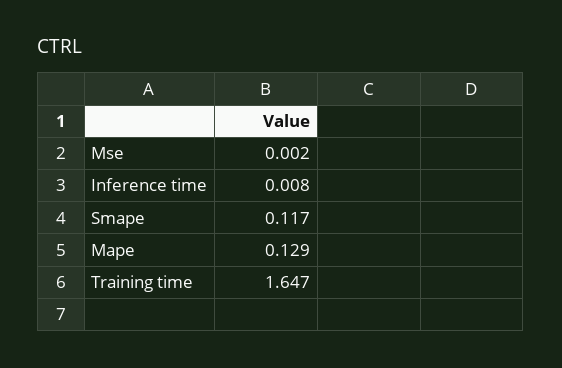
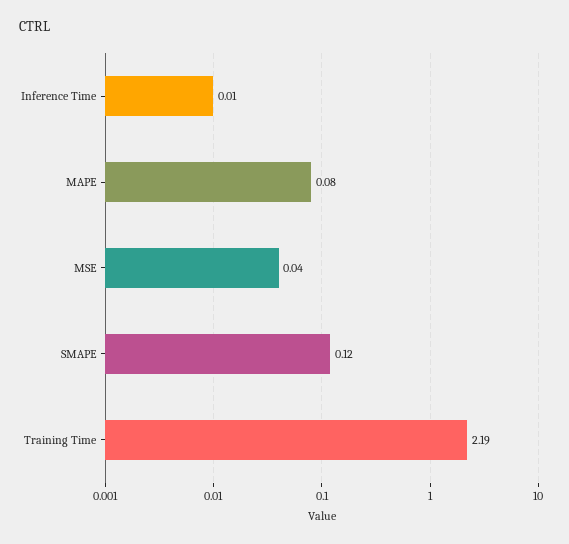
  {
-   "Mse": 0.002,
+   "Mse": 0.04,
    "Inference time": 0.008,
    "Smape": 0.117,
-   "Mape": 0.129,
+   "Mape": 0.08,
-   "Training time": 1.647
+   "Training time": 2.19
  }

